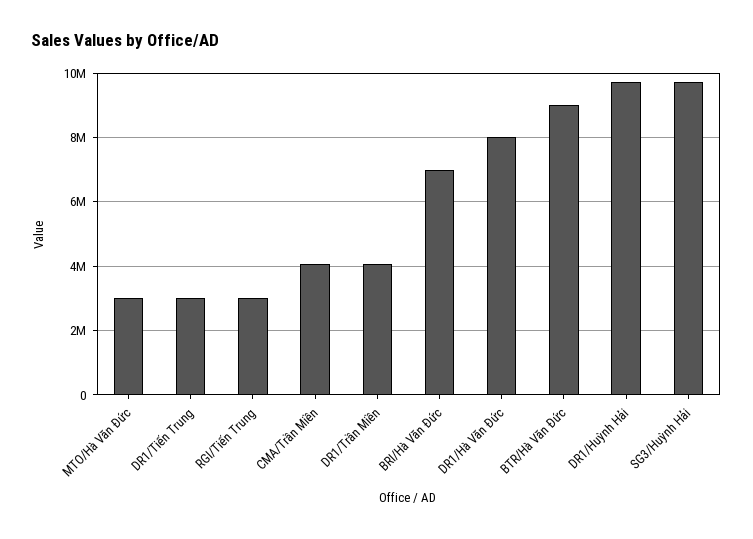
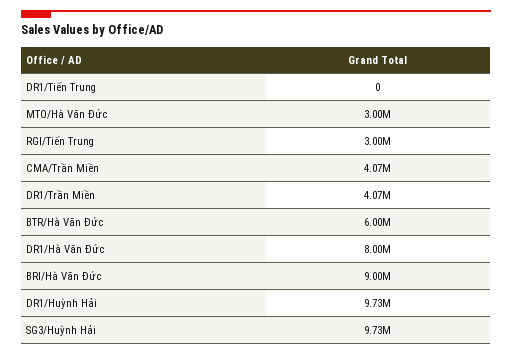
  {
    "MTO/Hà Văn Đức": 3000000,
-   "DR1/Tiến Trung": 3000000,
+   "DR1/Tiến Trung": 0,
    "RGI/Tiến Trung": 3000000,
    "CMA/Trần Miền": 4070000,
    "DR1/Trần Miền": 4070000,
-   "BRI/Hà Văn Đức": 7000000,
+   "BRI/Hà Văn Đức": 9000000,
    "DR1/Hà Văn Đức": 8000000,
-   "BTR/Hà Văn Đức": 9000000,
+   "BTR/Hà Văn Đức": 6000000,
    "DR1/Huỳnh Hải": 9730000,
    "SG3/Huỳnh Hải": 9730000
  }

